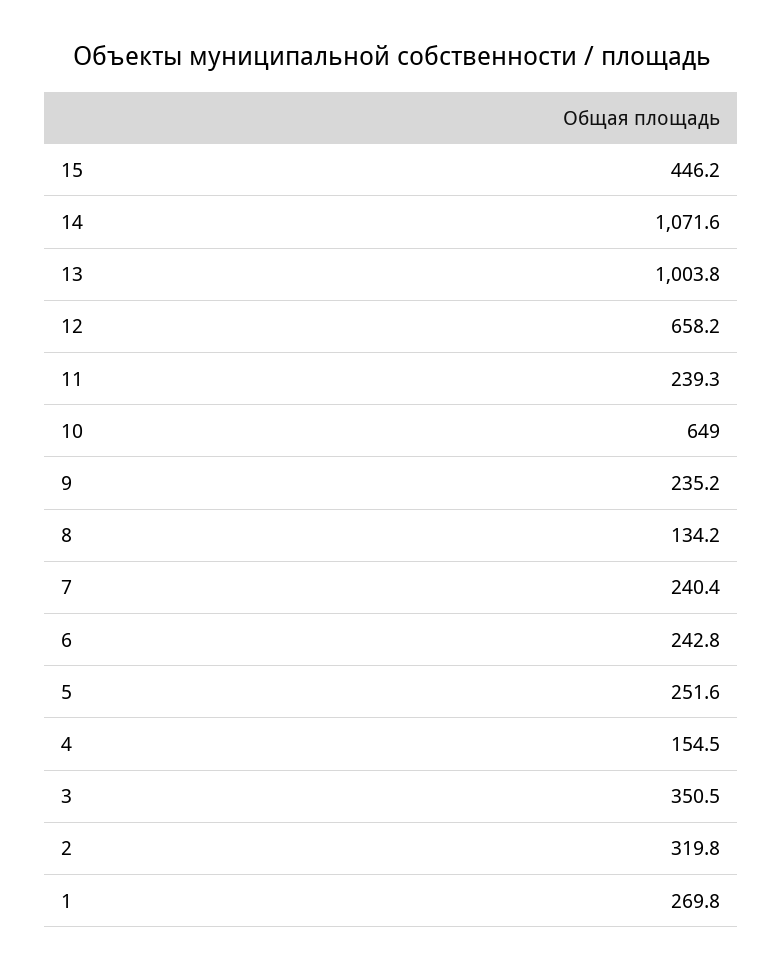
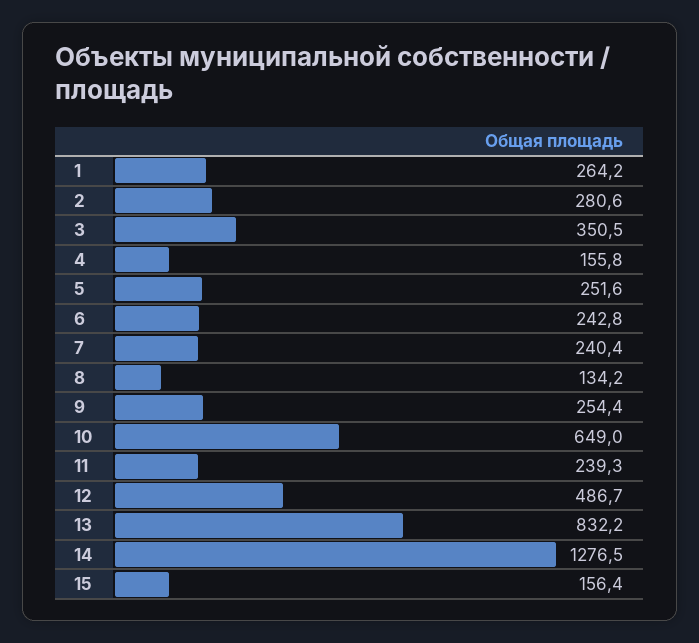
  {
-   "15": 446.2,
+   "15": 156.4,
-   "14": 1071.6,
+   "14": 1276.5,
-   "13": 1003.8,
+   "13": 832.2,
-   "12": 658.2,
+   "12": 486.7,
    "11": 239.3,
    "10": 649,
-   "9": 235.2,
+   "9": 254.4,
    "8": 134.2,
    "7": 240.4,
    "6": 242.8,
    "5": 251.6,
-   "4": 154.5,
+   "4": 155.8,
    "3": 350.5,
-   "2": 319.8,
+   "2": 280.6,
-   "1": 269.8
+   "1": 264.2
  }

